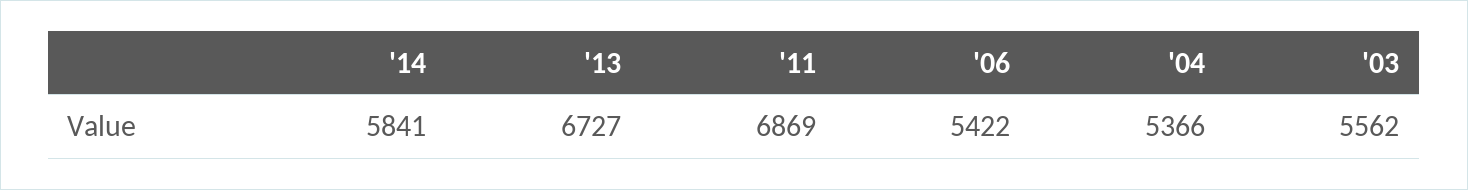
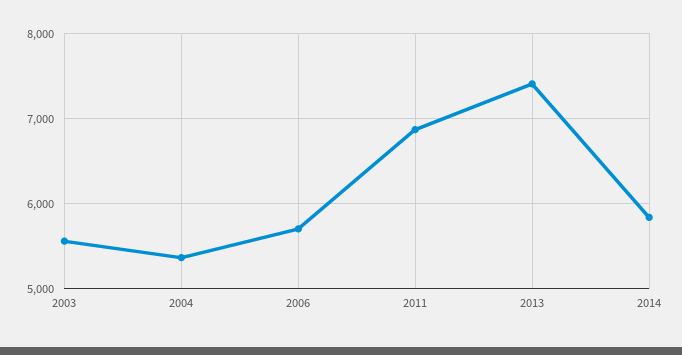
  {
    "'14": 5841,
-   "'13": 6727,
+   "'13": 7400,
    "'11": 6869,
-   "'06": 5422,
+   "'06": 5700,
    "'04": 5366,
    "'03": 5562
  }

